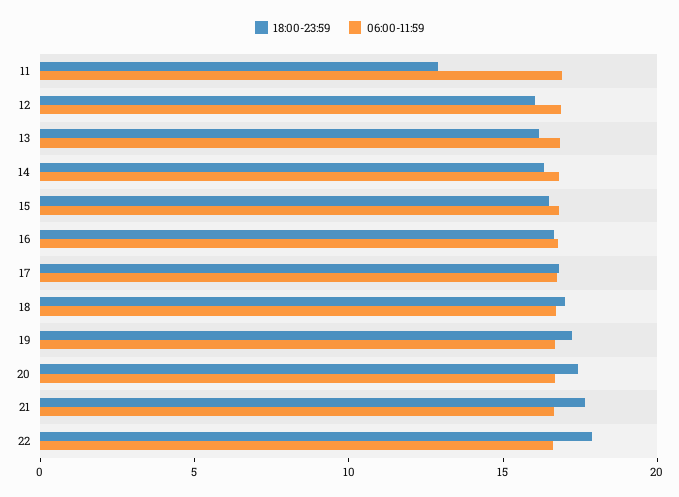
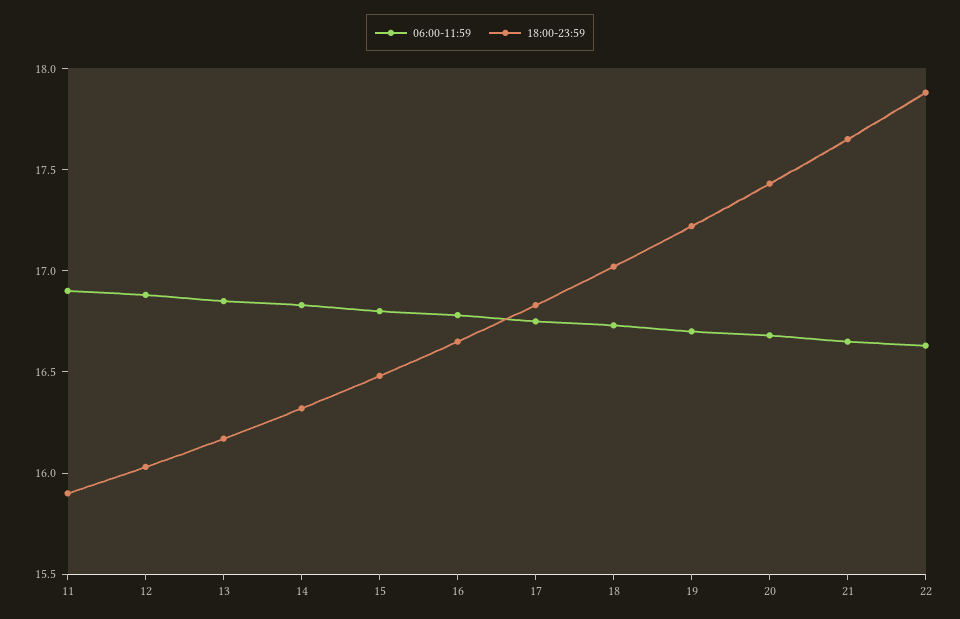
  {
    "18:00-23:59": {
-     "11": 13,
+     "11": 15.9,
      "12": 16,
      "13": 16.2,
      "14": 16.3,
      "15": 16.5,
      "16": 16.7,
      "17": 16.8,
      "18": 17,
      "19": 17.2,
      "20": 17.4,
      "21": 17.7,
      "22": 17.9
    },
    "06:00-11:59": {
      "11": 16.9,
      "12": 16.9,
      "13": 16.9,
      "14": 16.8,
      "15": 16.8,
      "16": 16.8,
      "17": 16.8,
      "18": 16.7,
      "19": 16.7,
      "20": 16.7,
      "21": 16.7,
      "22": 16.6
    }
  }

